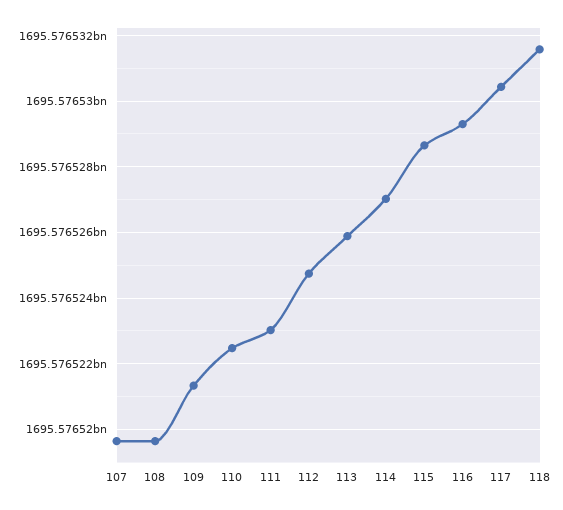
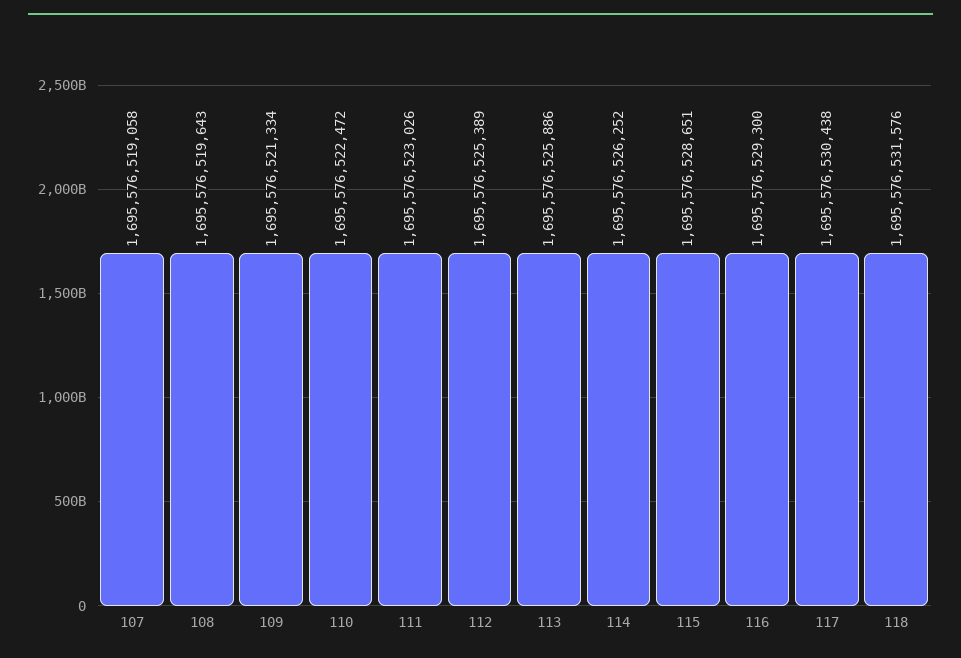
  {
-   "107": 1695576519600,
+   "107": 1695576519058,
    "108": 1695576519643,
    "109": 1695576521334,
    "110": 1695576522472,
    "111": 1695576523026,
-   "112": 1695576524800,
+   "112": 1695576525389,
    "113": 1695576525886,
-   "114": 1695576527000,
+   "114": 1695576526252,
    "115": 1695576528651,
    "116": 1695576529300,
    "117": 1695576530438,
    "118": 1695576531576
  }

